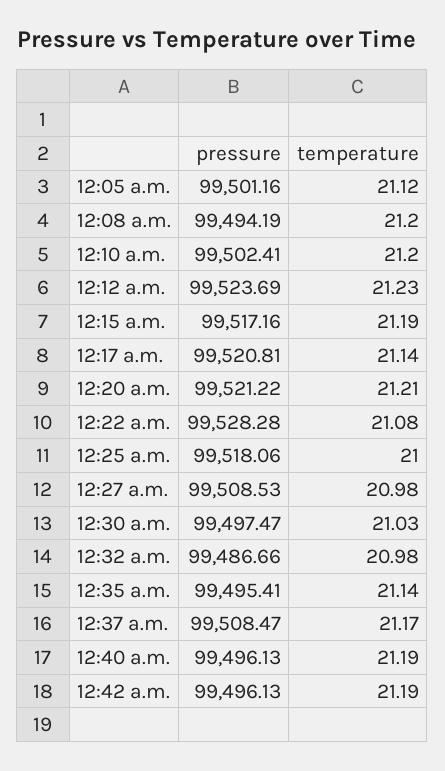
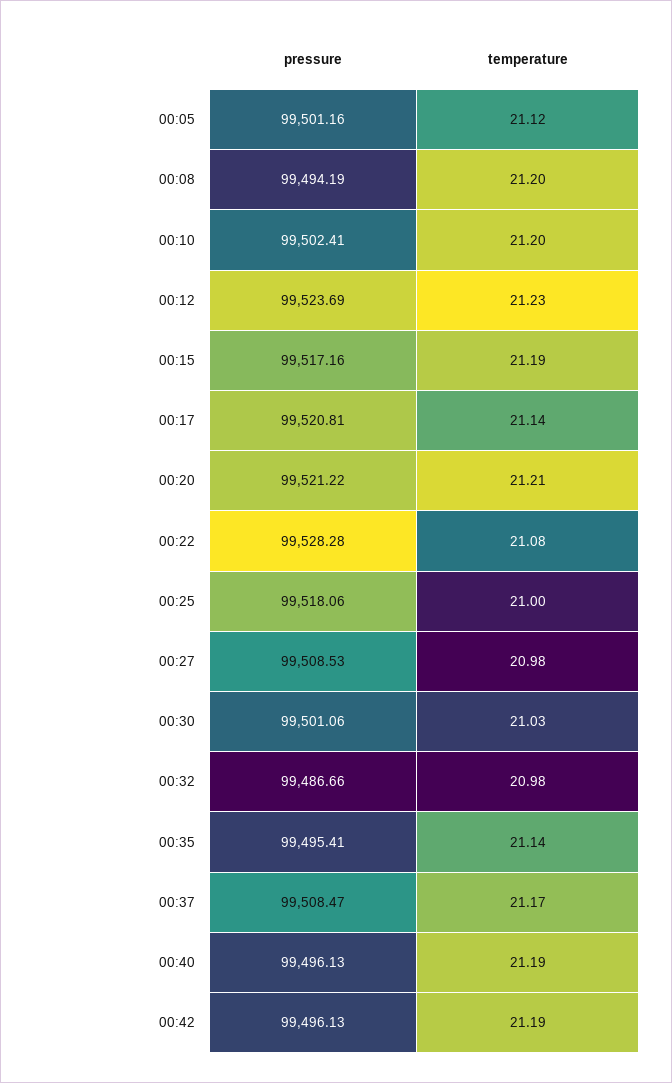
  {
    "pressure": {
      "12:05 a.m.": 99501.16,
      "12:08 a.m.": 99494.19,
      "12:10 a.m.": 99502.41,
      "12:12 a.m.": 99523.69,
      "12:15 a.m.": 99517.16,
      "12:17 a.m.": 99520.81,
      "12:20 a.m.": 99521.22,
      "12:22 a.m.": 99528.28,
      "12:25 a.m.": 99518.06,
      "12:27 a.m.": 99508.53,
-     "12:30 a.m.": 99497.47,
+     "12:30 a.m.": 99501.06,
      "12:32 a.m.": 99486.66,
      "12:35 a.m.": 99495.41,
      "12:37 a.m.": 99508.47,
      "12:40 a.m.": 99496.13,
      "12:42 a.m.": 99496.13
    },
    "temperature": {
      "12:05 a.m.": 21.12,
      "12:08 a.m.": 21.2,
      "12:10 a.m.": 21.2,
      "12:12 a.m.": 21.23,
      "12:15 a.m.": 21.19,
      "12:17 a.m.": 21.14,
      "12:20 a.m.": 21.21,
      "12:22 a.m.": 21.08,
      "12:25 a.m.": 21,
      "12:27 a.m.": 20.98,
      "12:30 a.m.": 21.03,
      "12:32 a.m.": 20.98,
      "12:35 a.m.": 21.14,
      "12:37 a.m.": 21.17,
      "12:40 a.m.": 21.19,
      "12:42 a.m.": 21.19
    }
  }

